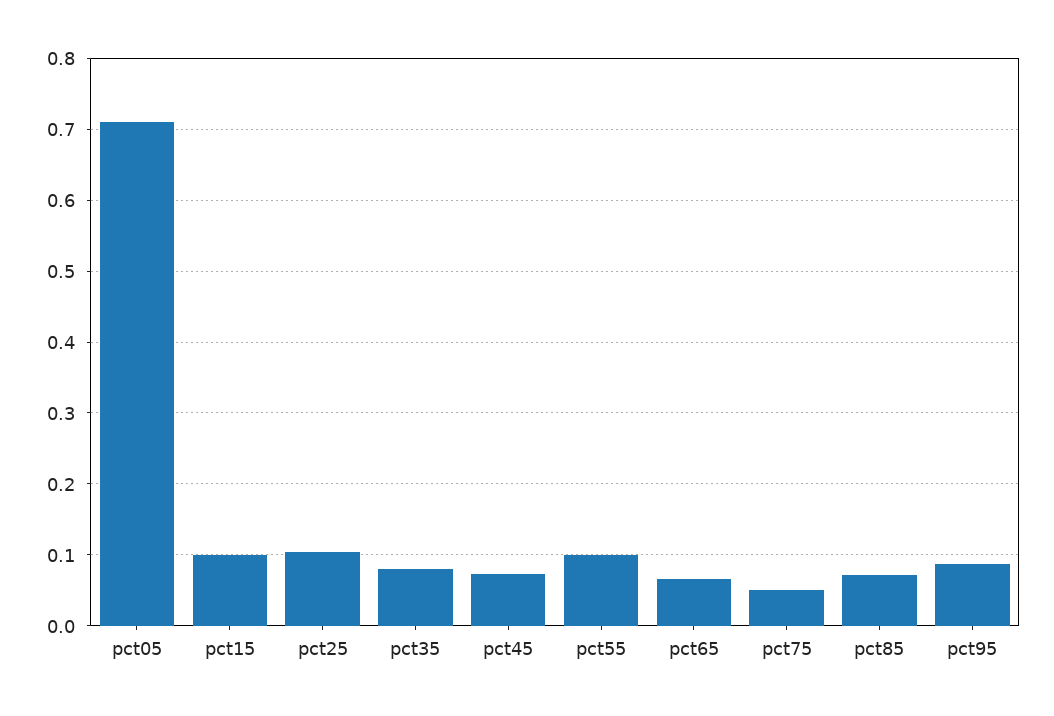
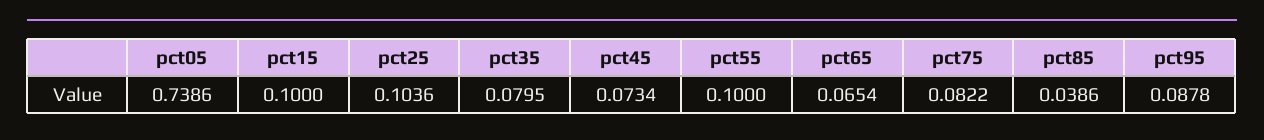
  {
-   "pct05": 0.71,
+   "pct05": 0.7386,
    "pct15": 0.1,
    "pct25": 0.1036,
    "pct35": 0.0795,
    "pct45": 0.0734,
    "pct55": 0.1,
    "pct65": 0.0654,
-   "pct75": 0.05,
+   "pct75": 0.0822,
-   "pct85": 0.07,
+   "pct85": 0.0386,
    "pct95": 0.0878
  }

